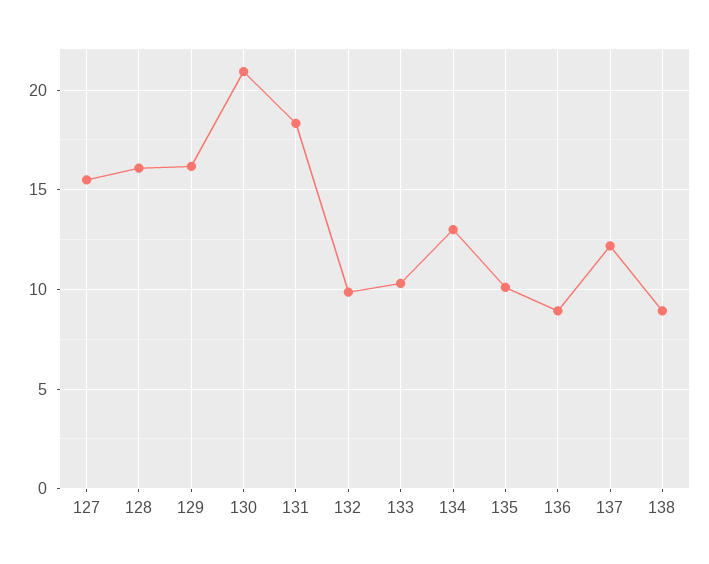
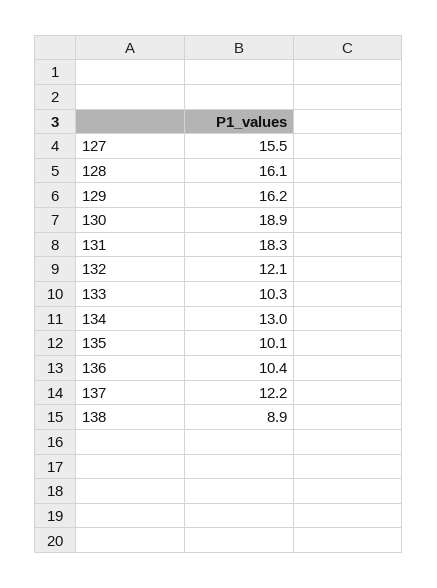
  {
    "127": 15.5,
    "128": 16.1,
    "129": 16.2,
-   "130": 21,
+   "130": 18.9,
    "131": 18.3,
-   "132": 10,
+   "132": 12.1,
    "133": 10.3,
    "134": 13,
    "135": 10.1,
-   "136": 9,
+   "136": 10.4,
    "137": 12.2,
    "138": 8.9
  }

